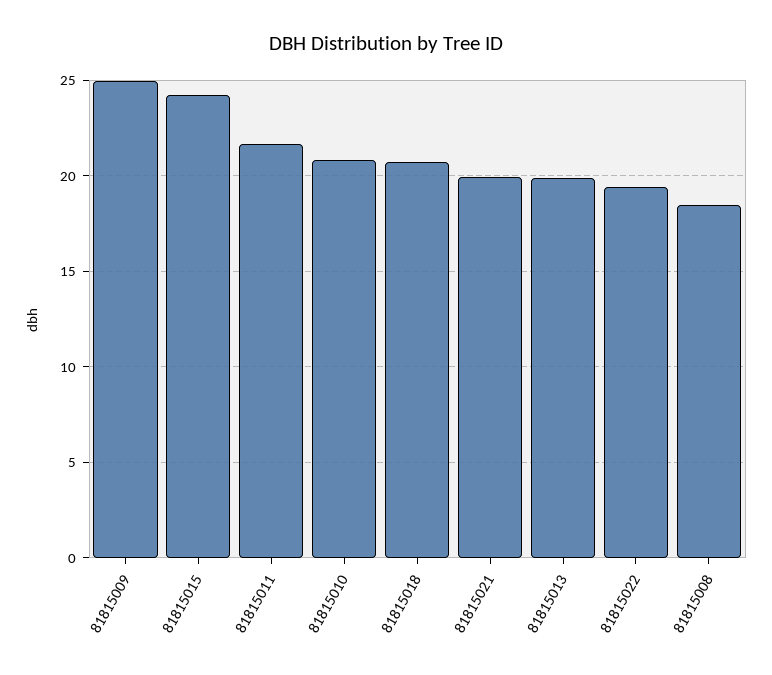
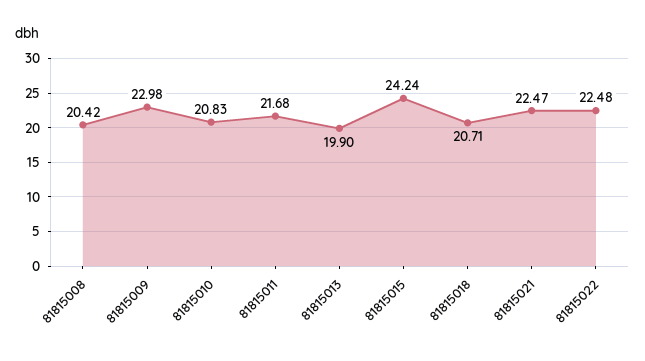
  {
-   "81815009": 25,
+   "81815009": 22.98,
    "81815015": 24.24,
    "81815011": 21.68,
    "81815010": 20.83,
    "81815018": 20.71,
-   "81815021": 20,
+   "81815021": 22.47,
    "81815013": 19.9,
-   "81815022": 19.5,
+   "81815022": 22.48,
-   "81815008": 18.5
+   "81815008": 20.42
  }

